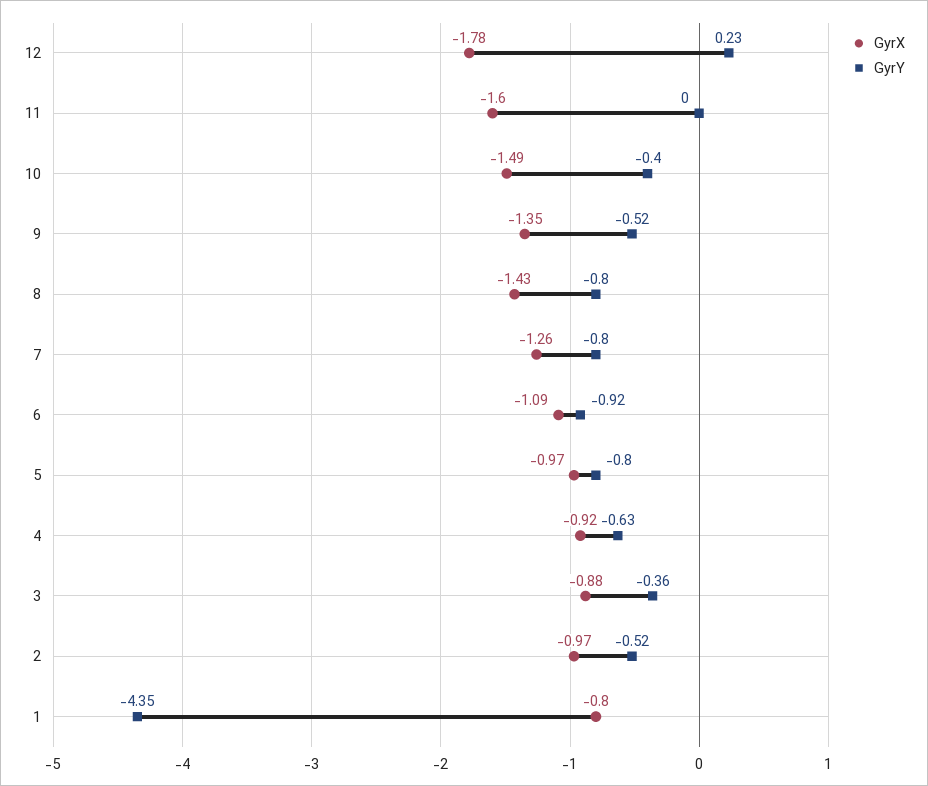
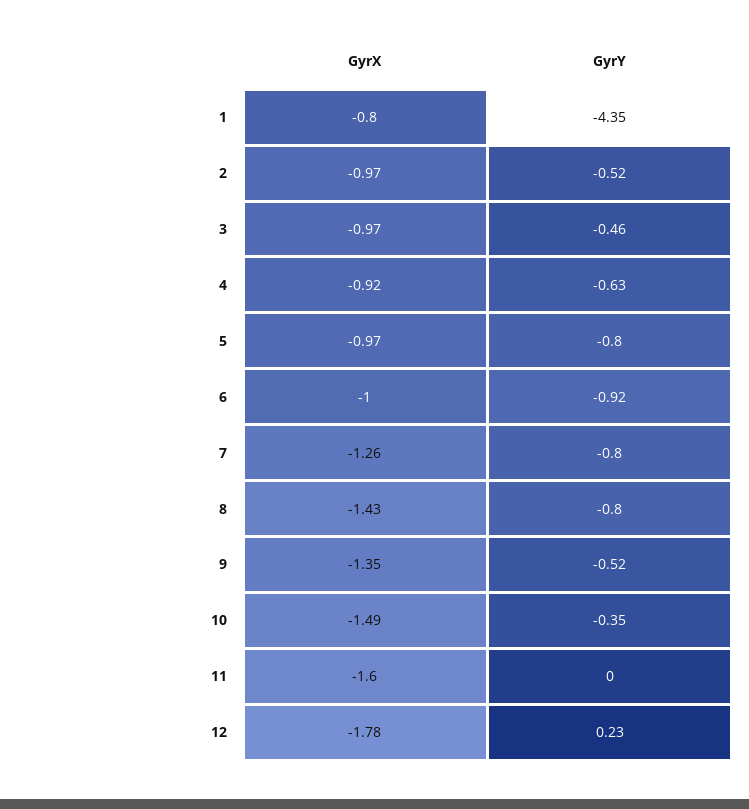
  {
    "GyrX": {
      "12": -1.78,
      "11": -1.6,
      "10": -1.49,
      "9": -1.35,
      "8": -1.43,
      "7": -1.26,
-     "6": -1.09,
+     "6": -1,
      "5": -0.97,
      "4": -0.92,
-     "3": -0.88,
+     "3": -0.97,
      "2": -0.97,
      "1": -0.8
    },
    "GyrY": {
      "12": 0.23,
      "11": 0,
-     "10": -0.4,
+     "10": -0.35,
      "9": -0.52,
      "8": -0.8,
      "7": -0.8,
      "6": -0.92,
      "5": -0.8,
      "4": -0.63,
-     "3": -0.36,
+     "3": -0.46,
      "2": -0.52,
      "1": -4.35
    }
  }

